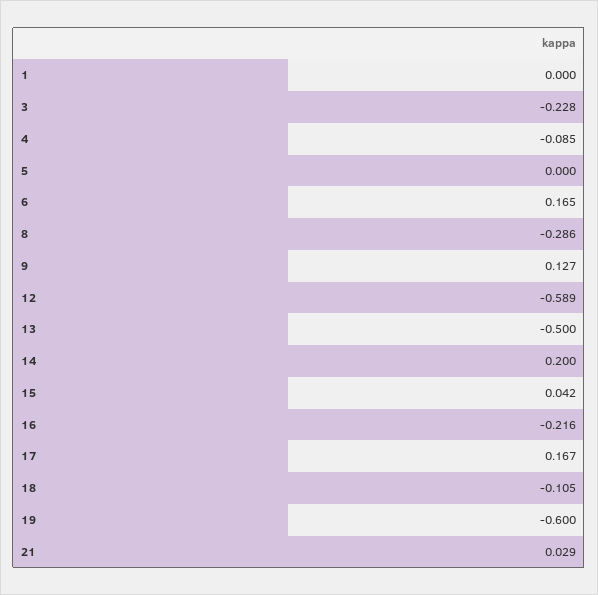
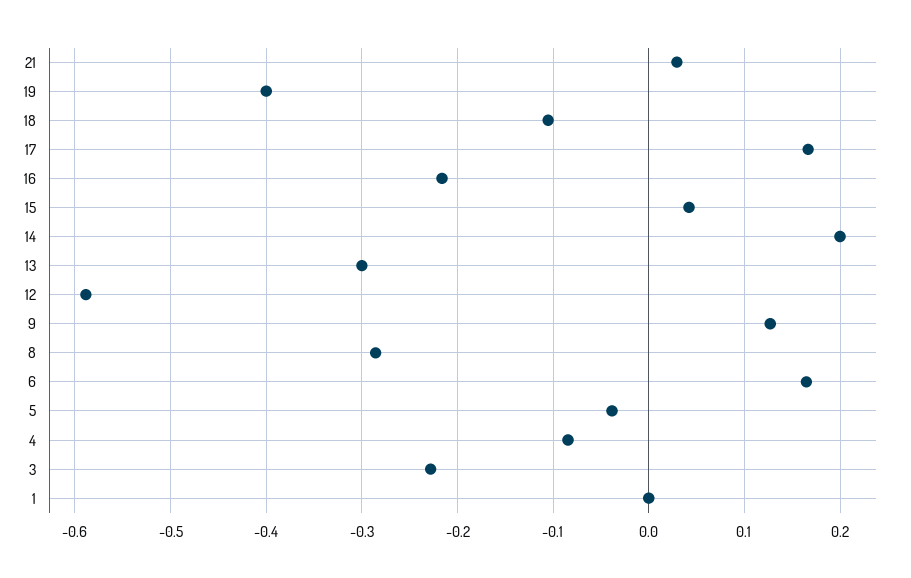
  {
    "1": 0,
    "3": -0.228,
    "4": -0.085,
-   "5": 0,
+   "5": -0.04,
    "6": 0.165,
    "8": -0.286,
    "9": 0.127,
    "12": -0.589,
-   "13": -0.5,
+   "13": -0.3,
    "14": 0.2,
    "15": 0.042,
    "16": -0.216,
    "17": 0.167,
    "18": -0.105,
-   "19": -0.6,
+   "19": -0.4,
    "21": 0.029
  }

